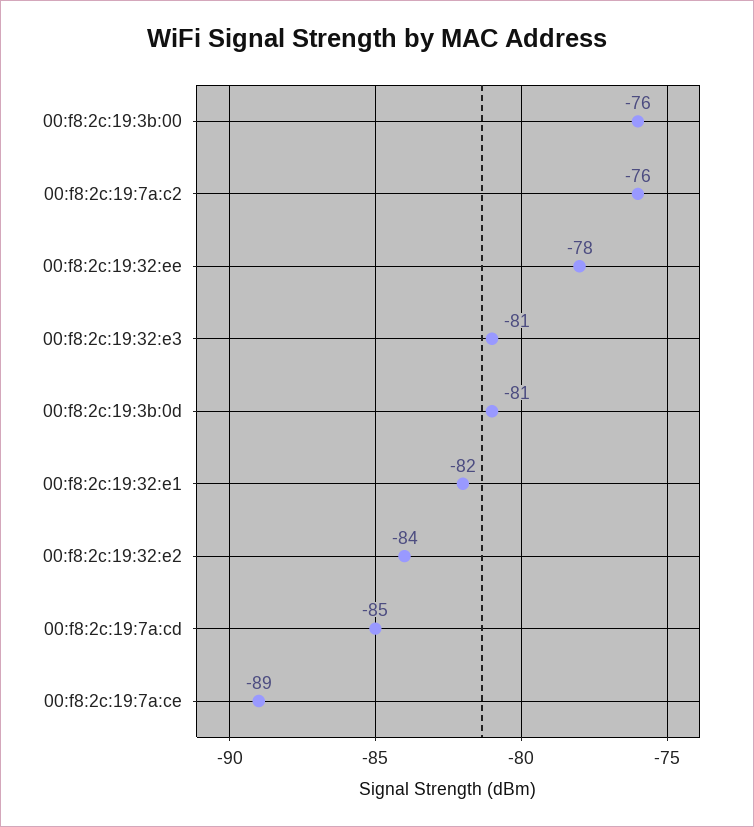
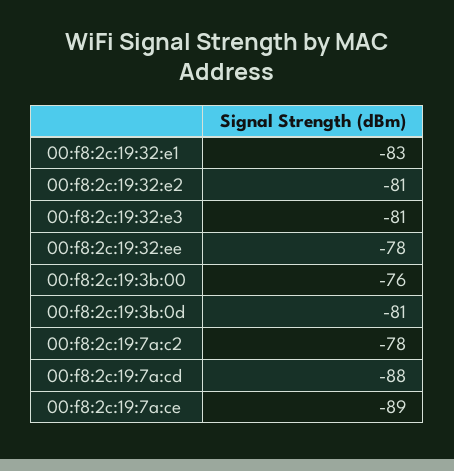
  {
    "00:f8:2c:19:3b:00": -76,
-   "00:f8:2c:19:7a:c2": -76,
+   "00:f8:2c:19:7a:c2": -78,
    "00:f8:2c:19:32:ee": -78,
    "00:f8:2c:19:32:e3": -81,
    "00:f8:2c:19:3b:0d": -81,
-   "00:f8:2c:19:32:e1": -82,
+   "00:f8:2c:19:32:e1": -83,
-   "00:f8:2c:19:32:e2": -84,
+   "00:f8:2c:19:32:e2": -81,
-   "00:f8:2c:19:7a:cd": -85,
+   "00:f8:2c:19:7a:cd": -88,
    "00:f8:2c:19:7a:ce": -89
  }

